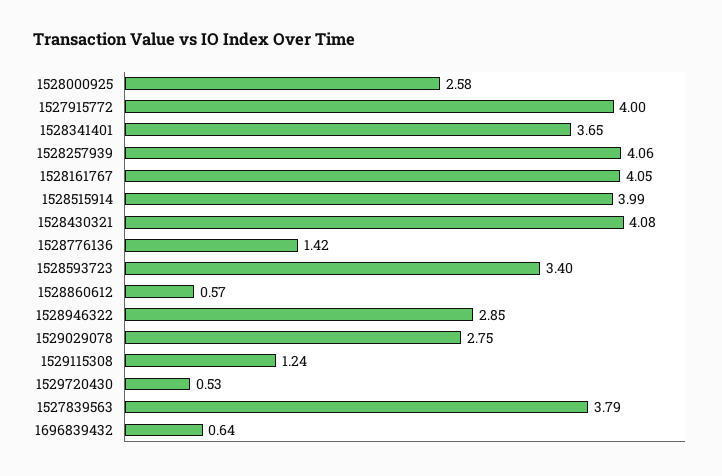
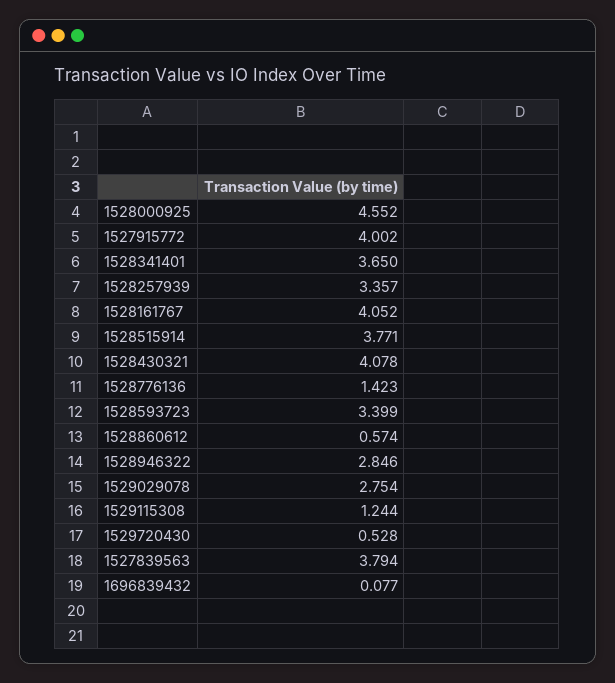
  {
-   "1528000925": 2.58,
+   "1528000925": 4.552,
    "1527915772": 4.002,
    "1528341401": 3.65,
-   "1528257939": 4.06,
+   "1528257939": 3.357,
    "1528161767": 4.052,
-   "1528515914": 3.99,
+   "1528515914": 3.771,
    "1528430321": 4.078,
    "1528776136": 1.423,
    "1528593723": 3.399,
    "1528860612": 0.574,
    "1528946322": 2.846,
    "1529029078": 2.754,
    "1529115308": 1.244,
    "1529720430": 0.528,
    "1527839563": 3.794,
-   "1696839432": 0.64
+   "1696839432": 0.077
  }

